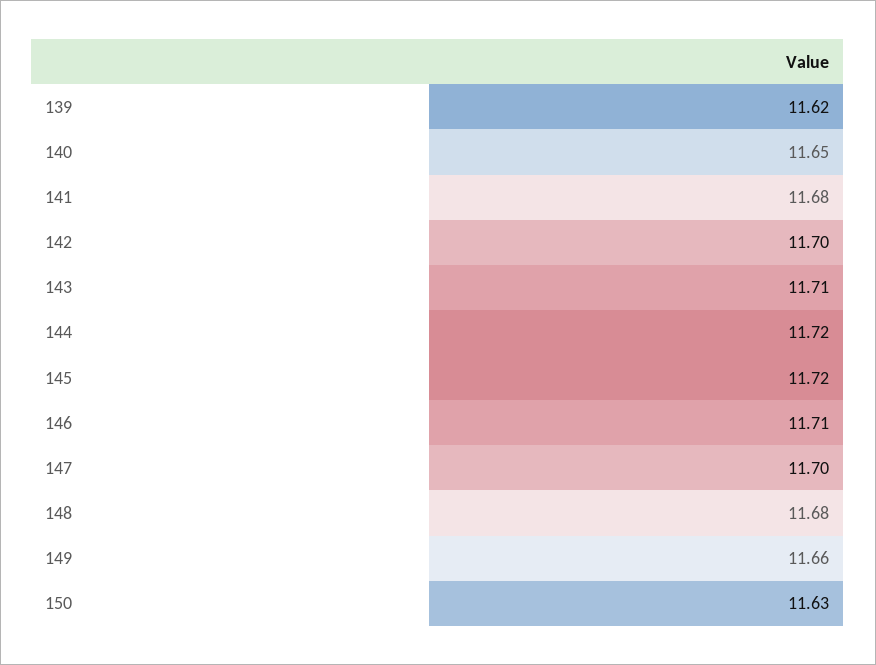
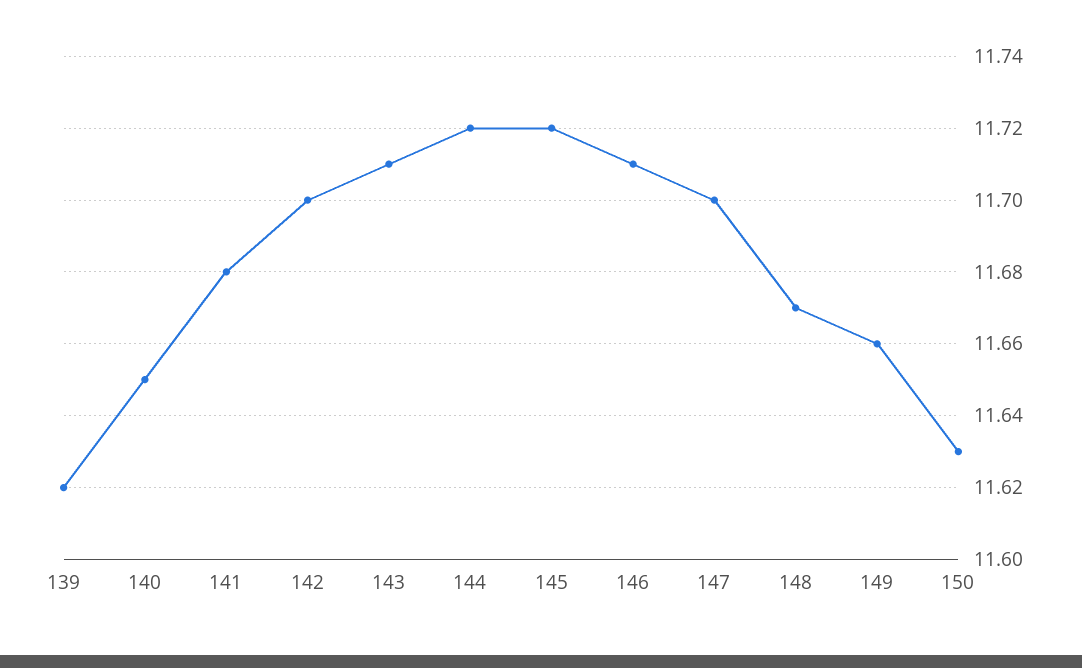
  {
    "139": 11.62,
    "140": 11.65,
    "141": 11.68,
    "142": 11.7,
    "143": 11.71,
    "144": 11.72,
    "145": 11.72,
    "146": 11.71,
    "147": 11.7,
-   "148": 11.68,
+   "148": 11.67,
    "149": 11.66,
    "150": 11.63
  }

